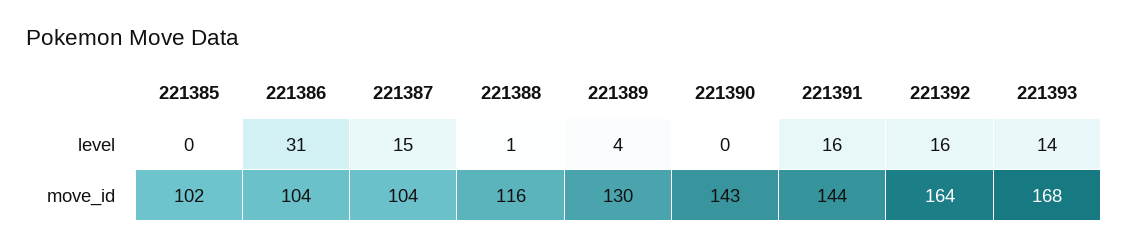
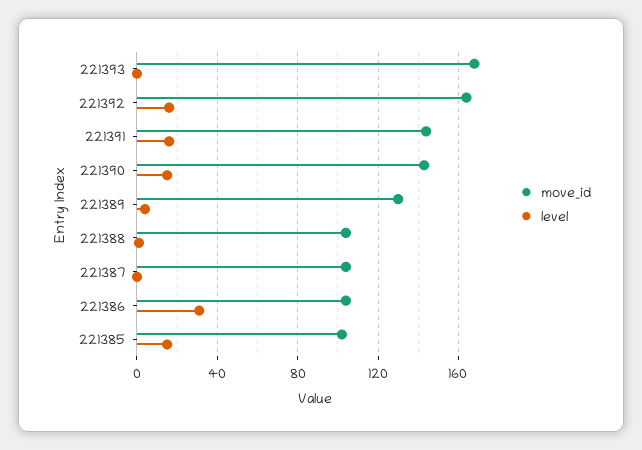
  {
    "level": {
-     "221385": 0,
+     "221385": 15,
      "221386": 31,
-     "221387": 15,
+     "221387": 0,
      "221388": 1,
      "221389": 4,
-     "221390": 0,
+     "221390": 15,
      "221391": 16,
      "221392": 16,
-     "221393": 14
+     "221393": 0
    },
    "move_id": {
      "221385": 102,
      "221386": 104,
      "221387": 104,
-     "221388": 116,
+     "221388": 105,
      "221389": 130,
      "221390": 143,
      "221391": 144,
      "221392": 164,
      "221393": 168
    }
  }

